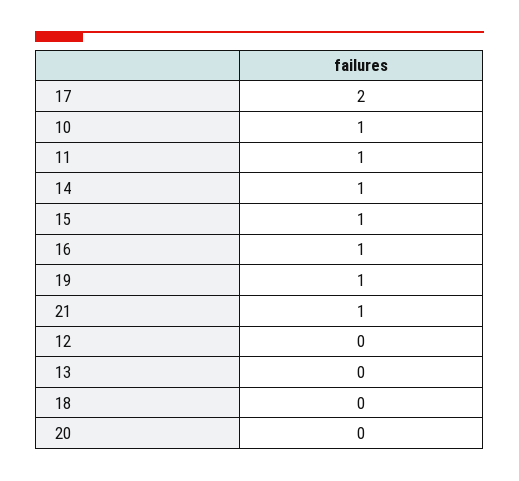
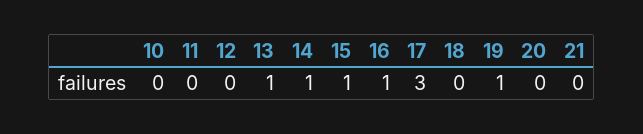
  {
-   "17": 2,
+   "17": 3,
-   "10": 1,
+   "10": 0,
-   "11": 1,
+   "11": 0,
    "14": 1,
    "15": 1,
    "16": 1,
    "19": 1,
-   "21": 1,
+   "21": 0,
    "12": 0,
-   "13": 0,
+   "13": 1,
    "18": 0,
    "20": 0
  }

